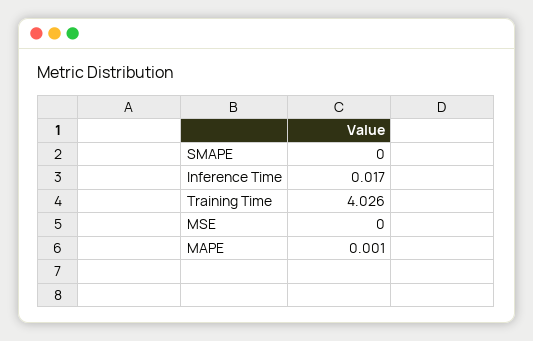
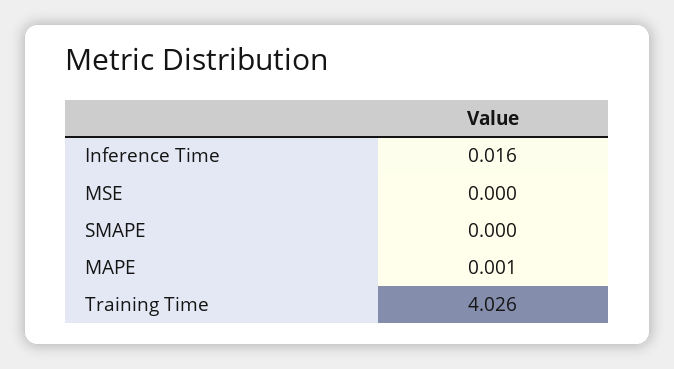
  {
    "SMAPE": 0,
-   "Inference Time": 0.017,
+   "Inference Time": 0.016,
    "Training Time": 4.026,
    "MSE": 0,
    "MAPE": 0.001
  }

